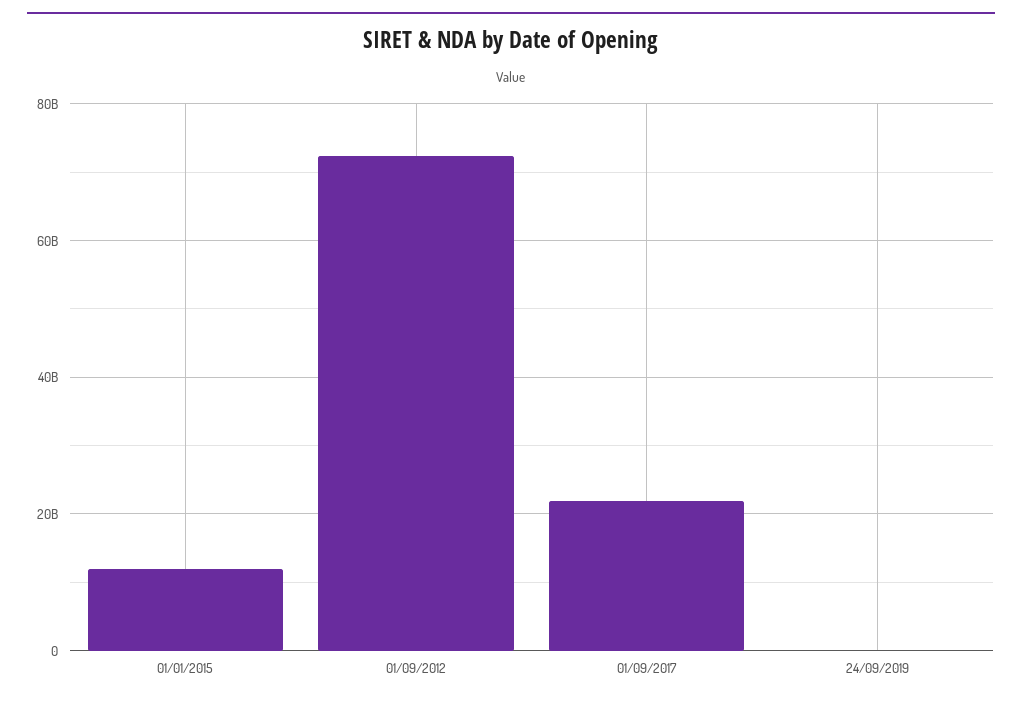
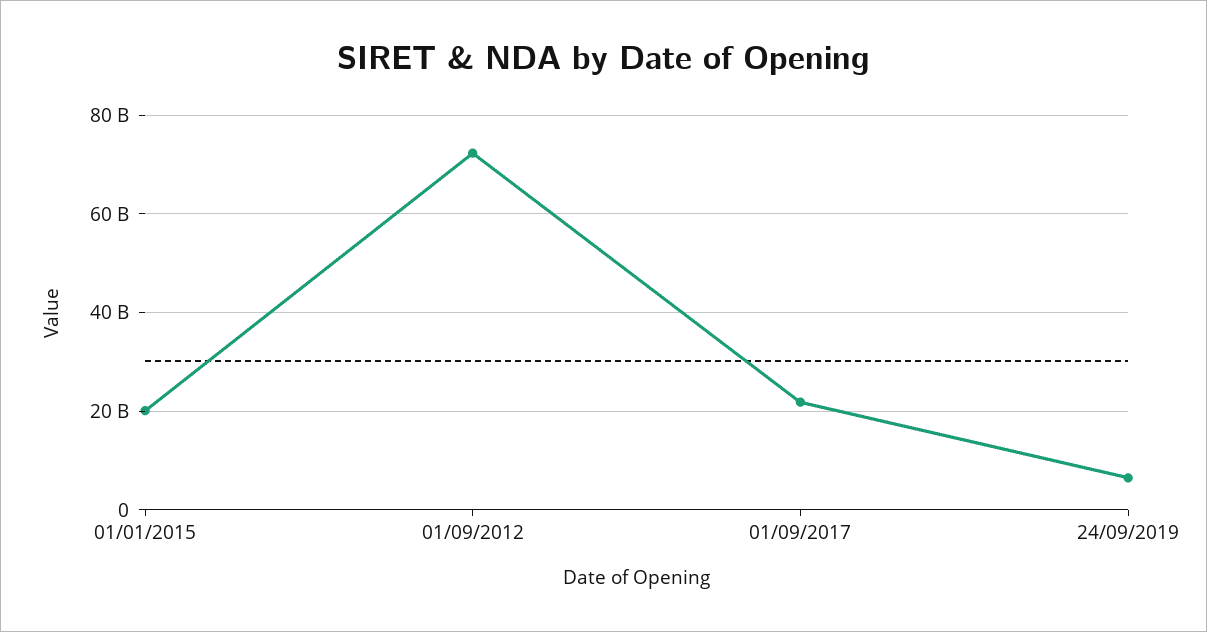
  {
-   "01/01/2015": 12000000000,
+   "01/01/2015": 20000000000,
    "01/09/2012": 72000000000,
    "01/09/2017": 22000000000,
-   "24/09/2019": 0
+   "24/09/2019": 6000000000
  }

